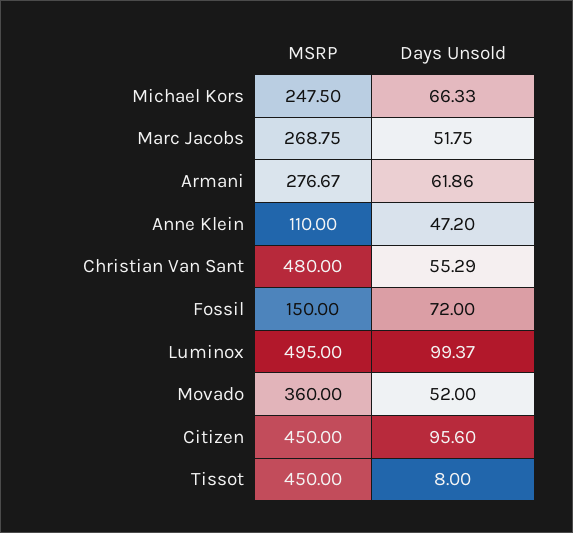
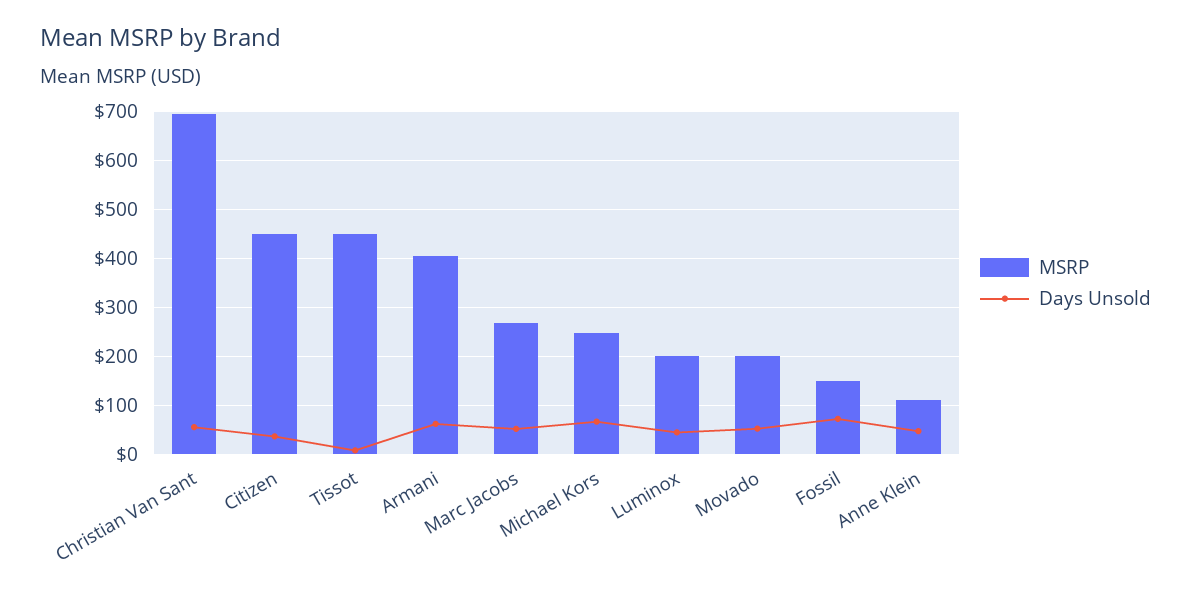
  {
    "MSRP": {
      "Michael Kors": 247.5,
      "Marc Jacobs": 268.75,
-     "Armani": 276.67,
+     "Armani": 400,
      "Anne Klein": 110,
-     "Christian Van Sant": 480,
+     "Christian Van Sant": 700,
      "Fossil": 150,
-     "Luminox": 495,
+     "Luminox": 200,
-     "Movado": 360,
+     "Movado": 200,
      "Citizen": 450,
      "Tissot": 450
    },
    "Days Unsold": {
      "Michael Kors": 66.33,
      "Marc Jacobs": 51.75,
      "Armani": 61.86,
      "Anne Klein": 47.2,
      "Christian Van Sant": 55.29,
      "Fossil": 72,
-     "Luminox": 99.37,
+     "Luminox": 40,
      "Movado": 52,
-     "Citizen": 95.6,
+     "Citizen": 40,
      "Tissot": 8
    }
  }

